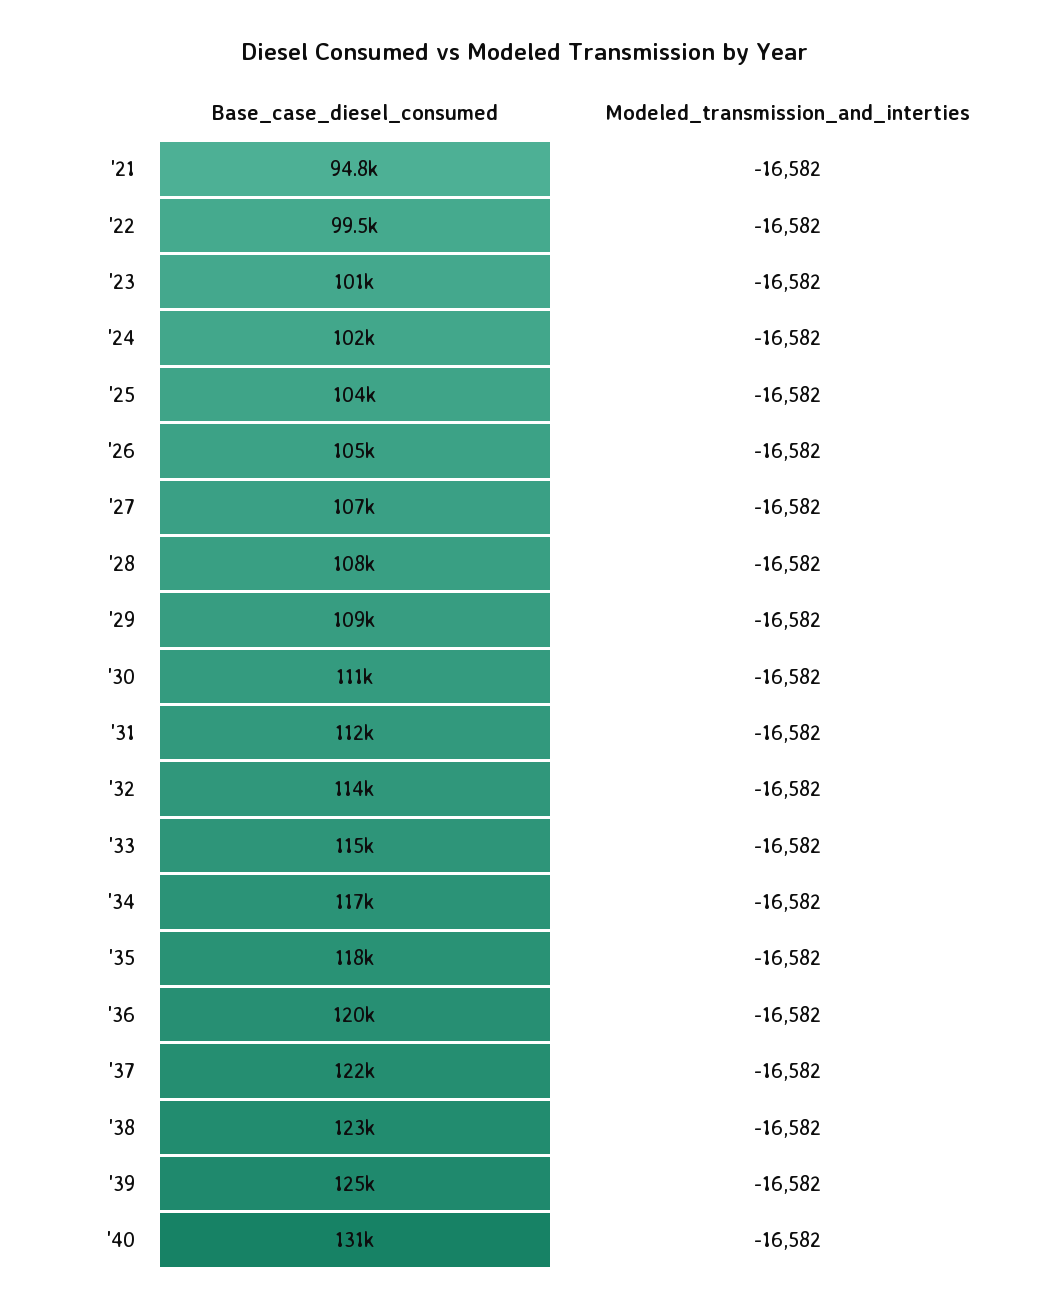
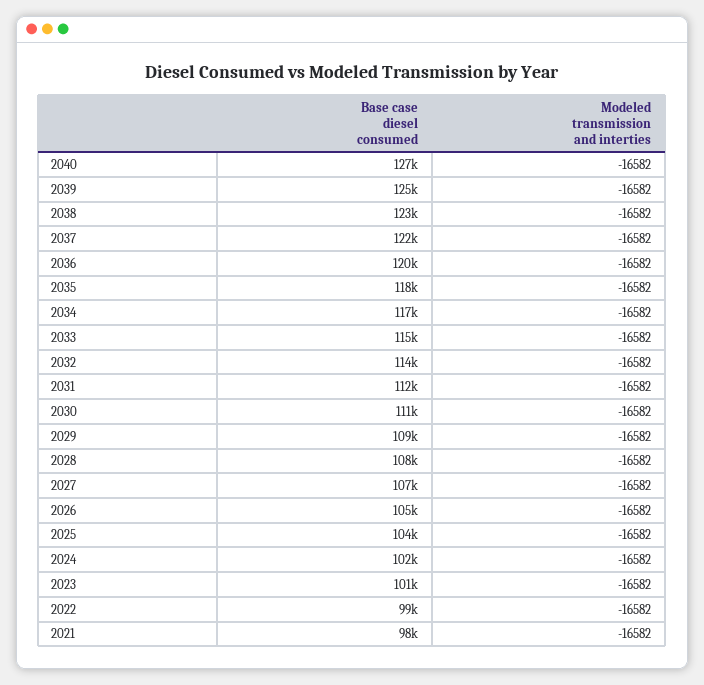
  {
    "Base_case_diesel_consumed": {
-     "'21": 94800,
+     "'21": 98000,
      "'22": 99500,
      "'23": 101000,
      "'24": 102000,
      "'25": 104000,
      "'26": 105000,
      "'27": 107000,
      "'28": 108000,
      "'29": 109000,
      "'30": 111000,
      "'31": 112000,
      "'32": 114000,
      "'33": 115000,
      "'34": 117000,
      "'35": 118000,
      "'36": 120000,
      "'37": 122000,
      "'38": 123000,
      "'39": 125000,
-     "'40": 131000
+     "'40": 127000
    },
    "Modeled_transmission_and_interties": {
      "'21": -16582,
      "'22": -16582,
      "'23": -16582,
      "'24": -16582,
      "'25": -16582,
      "'26": -16582,
      "'27": -16582,
      "'28": -16582,
      "'29": -16582,
      "'30": -16582,
      "'31": -16582,
      "'32": -16582,
      "'33": -16582,
      "'34": -16582,
      "'35": -16582,
      "'36": -16582,
      "'37": -16582,
      "'38": -16582,
      "'39": -16582,
      "'40": -16582
    }
  }

